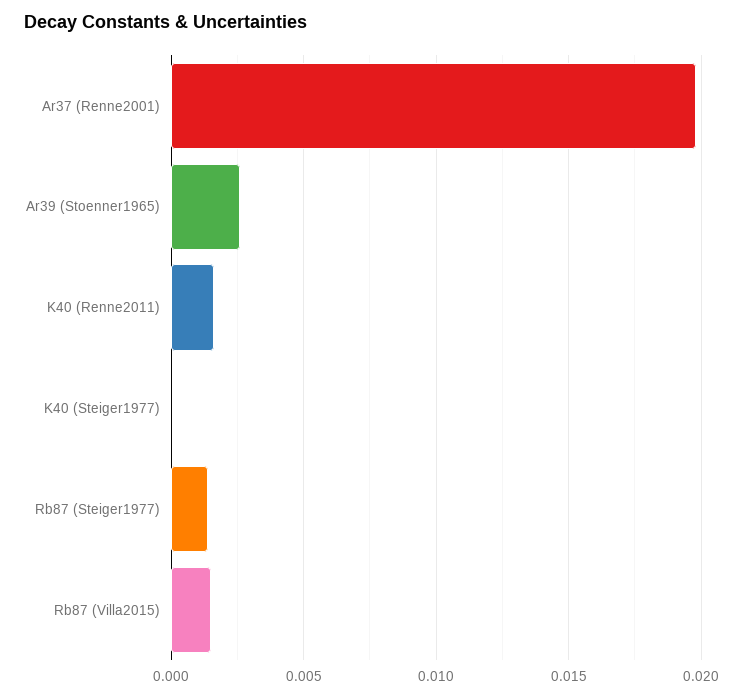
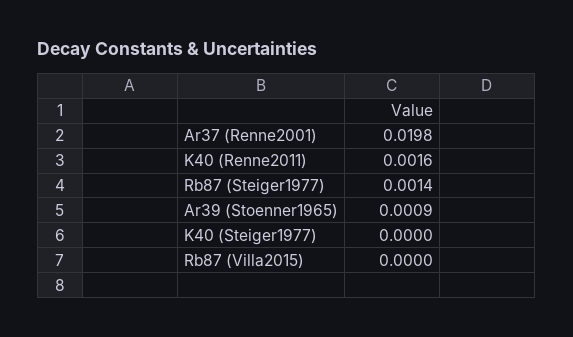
  {
    "Ar37 (Renne2001)": 0.0198,
-   "Ar39 (Stoenner1965)": 0.0025,
+   "Ar39 (Stoenner1965)": 0.0009,
    "K40 (Renne2011)": 0.0016,
    "K40 (Steiger1977)": 0,
    "Rb87 (Steiger1977)": 0.0014,
-   "Rb87 (Villa2015)": 0.0015
+   "Rb87 (Villa2015)": 0
  }

